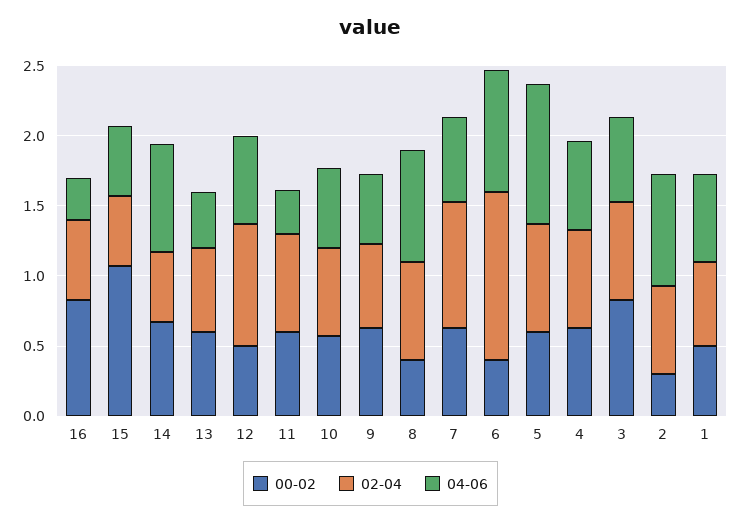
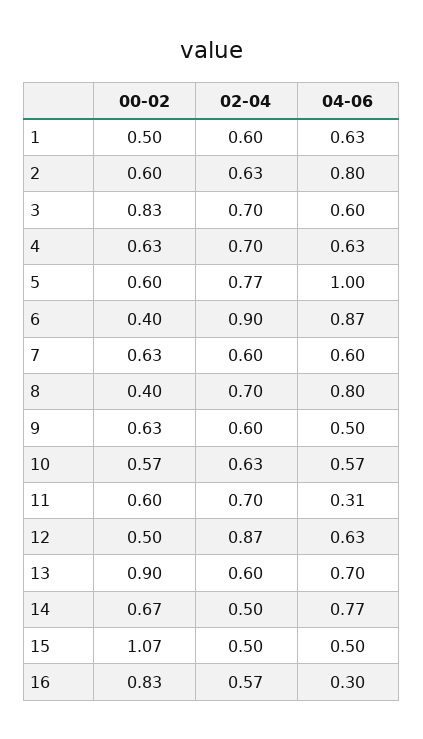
  {
    "00-02": {
      "16": 0.83,
      "15": 1.07,
      "14": 0.67,
-     "13": 0.6,
+     "13": 0.9,
      "12": 0.5,
      "11": 0.6,
      "10": 0.57,
      "9": 0.63,
      "8": 0.4,
      "7": 0.63,
      "6": 0.4,
      "5": 0.6,
      "4": 0.63,
      "3": 0.83,
-     "2": 0.3,
+     "2": 0.6,
      "1": 0.5
    },
    "02-04": {
      "16": 0.57,
      "15": 0.5,
      "14": 0.5,
      "13": 0.6,
      "12": 0.87,
      "11": 0.7,
      "10": 0.63,
      "9": 0.6,
      "8": 0.7,
-     "7": 0.9,
+     "7": 0.6,
-     "6": 1.2,
+     "6": 0.9,
      "5": 0.77,
      "4": 0.7,
      "3": 0.7,
      "2": 0.63,
      "1": 0.6
    },
    "04-06": {
      "16": 0.3,
      "15": 0.5,
      "14": 0.77,
-     "13": 0.4,
+     "13": 0.7,
      "12": 0.63,
      "11": 0.31,
      "10": 0.57,
      "9": 0.5,
      "8": 0.8,
      "7": 0.6,
      "6": 0.87,
      "5": 1,
      "4": 0.63,
      "3": 0.6,
      "2": 0.8,
      "1": 0.63
    }
  }

